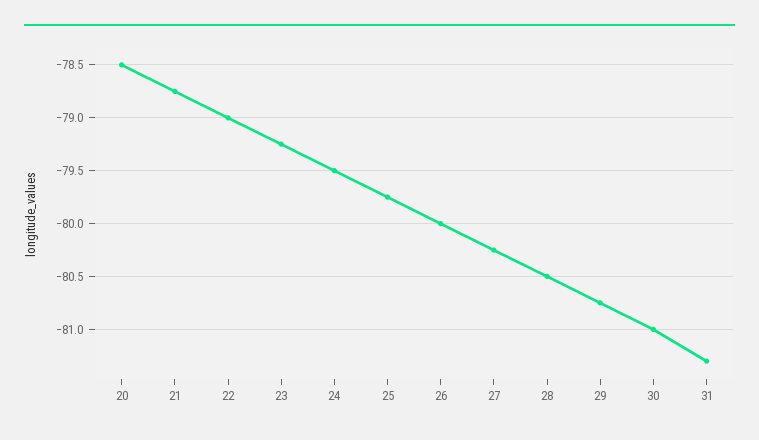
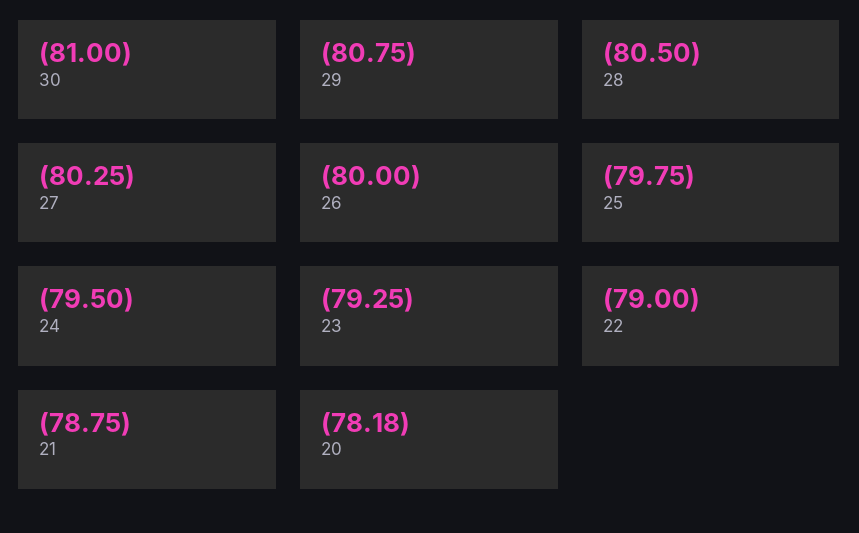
  {
-   "20": -78.5,
+   "20": -78.18,
    "21": -78.75,
    "22": -79,
    "23": -79.25,
    "24": -79.5,
    "25": -79.75,
    "26": -80,
    "27": -80.25,
    "28": -80.5,
    "29": -80.75,
-   "30": -81,
+   "30": -81
-   "31": -81.3
  }

